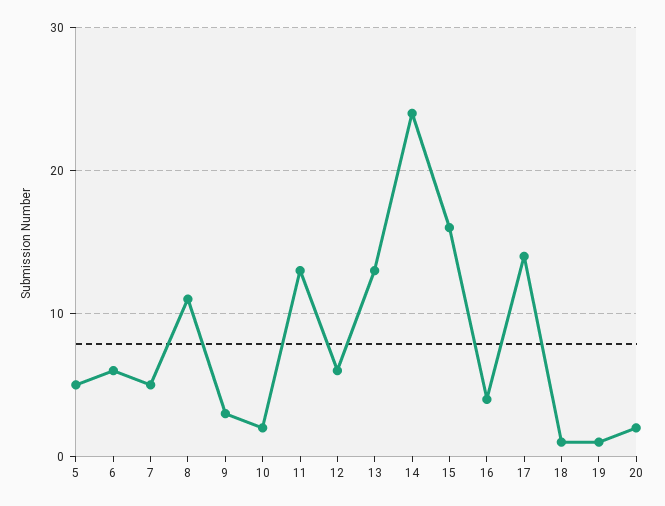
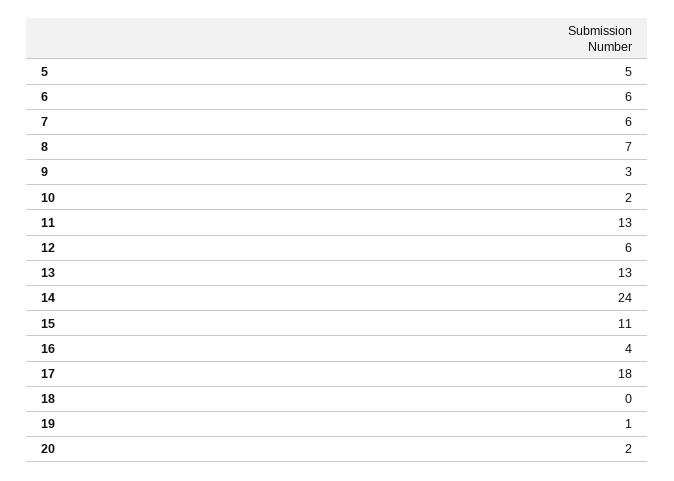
  {
    "5": 5,
    "6": 6,
-   "7": 5,
+   "7": 6,
-   "8": 11,
+   "8": 7,
    "9": 3,
    "10": 2,
    "11": 13,
    "12": 6,
    "13": 13,
    "14": 24,
-   "15": 16,
+   "15": 11,
    "16": 4,
-   "17": 14,
+   "17": 18,
-   "18": 1,
+   "18": 0,
    "19": 1,
    "20": 2
  }

